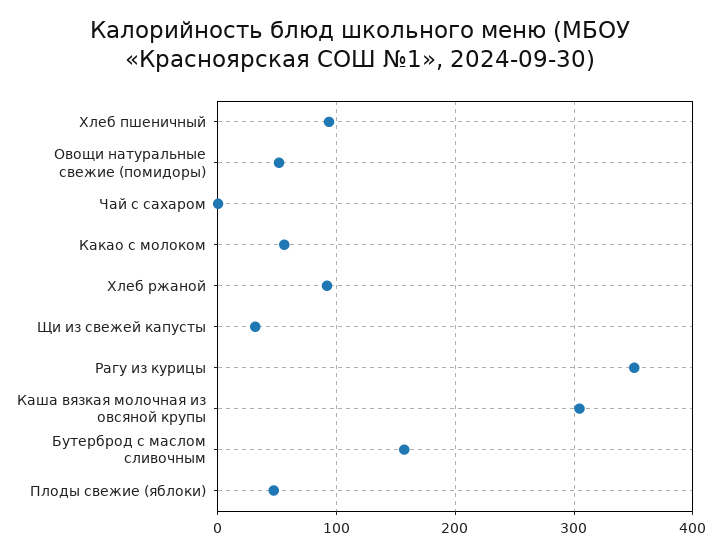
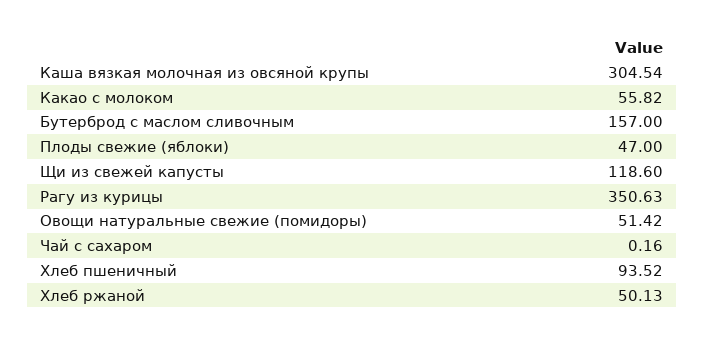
  {
    "Хлеб пшеничный": 93.52,
    "Овощи натуральные свежие (помидоры)": 51.42,
    "Чай с сахаром": 0.16,
    "Какао с молоком": 55.82,
-   "Хлеб ржаной": 90,
+   "Хлеб ржаной": 50.13,
-   "Щи из свежей капусты": 30,
+   "Щи из свежей капусты": 118.6,
    "Рагу из курицы": 350.63,
    "Каша вязкая молочная из овсяной крупы": 304.54,
    "Бутерброд с маслом сливочным": 157,
    "Плоды свежие (яблоки)": 47
  }

